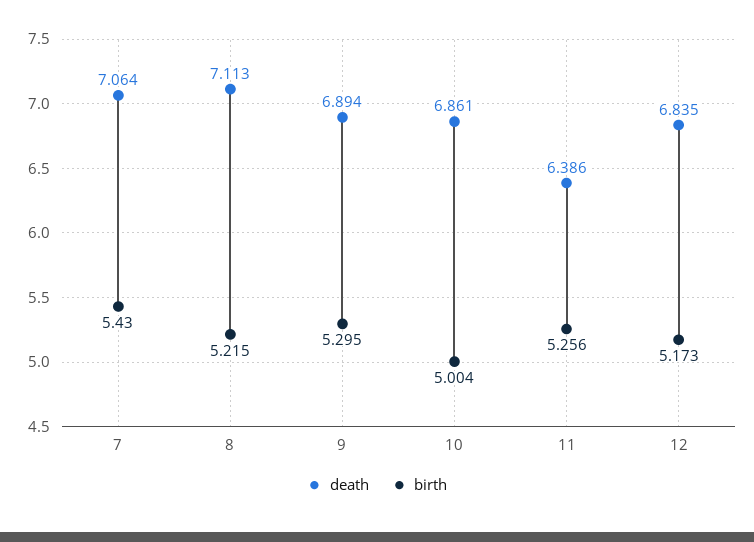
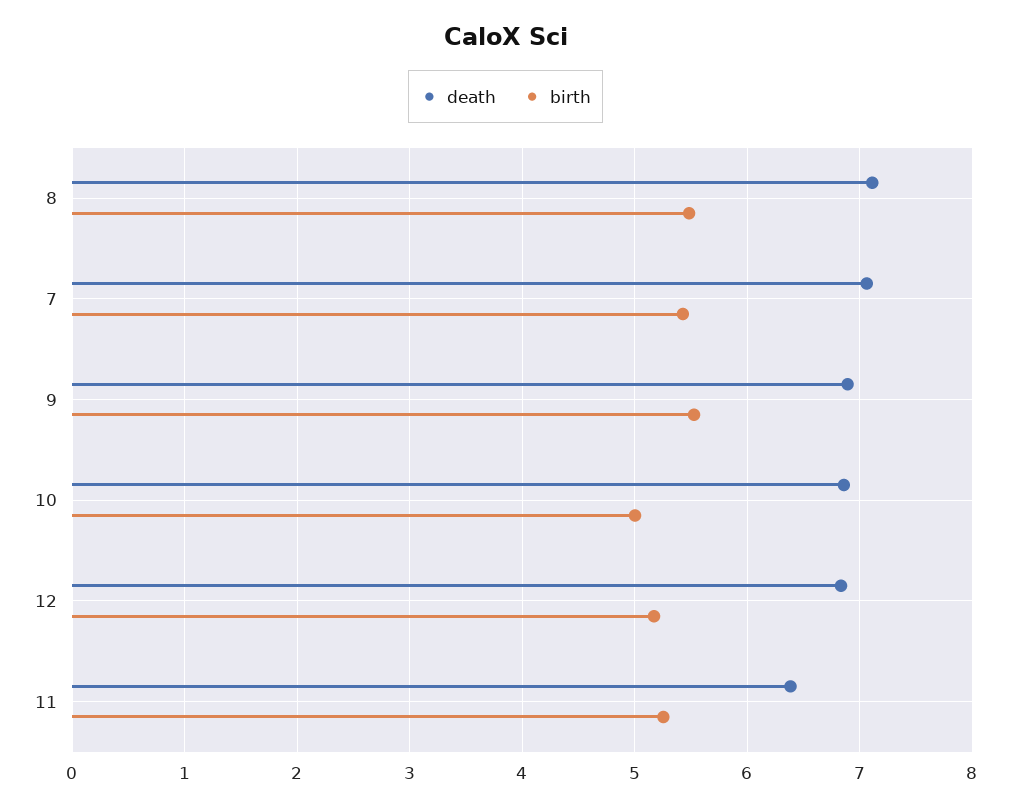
  {
    "death": {
      "7": 7.064,
      "8": 7.113,
      "9": 6.894,
      "10": 6.861,
      "11": 6.386,
      "12": 6.835
    },
    "birth": {
      "7": 5.43,
-     "8": 5.215,
+     "8": 5.5,
-     "9": 5.295,
+     "9": 5.5,
      "10": 5.004,
      "11": 5.256,
      "12": 5.173
    }
  }

